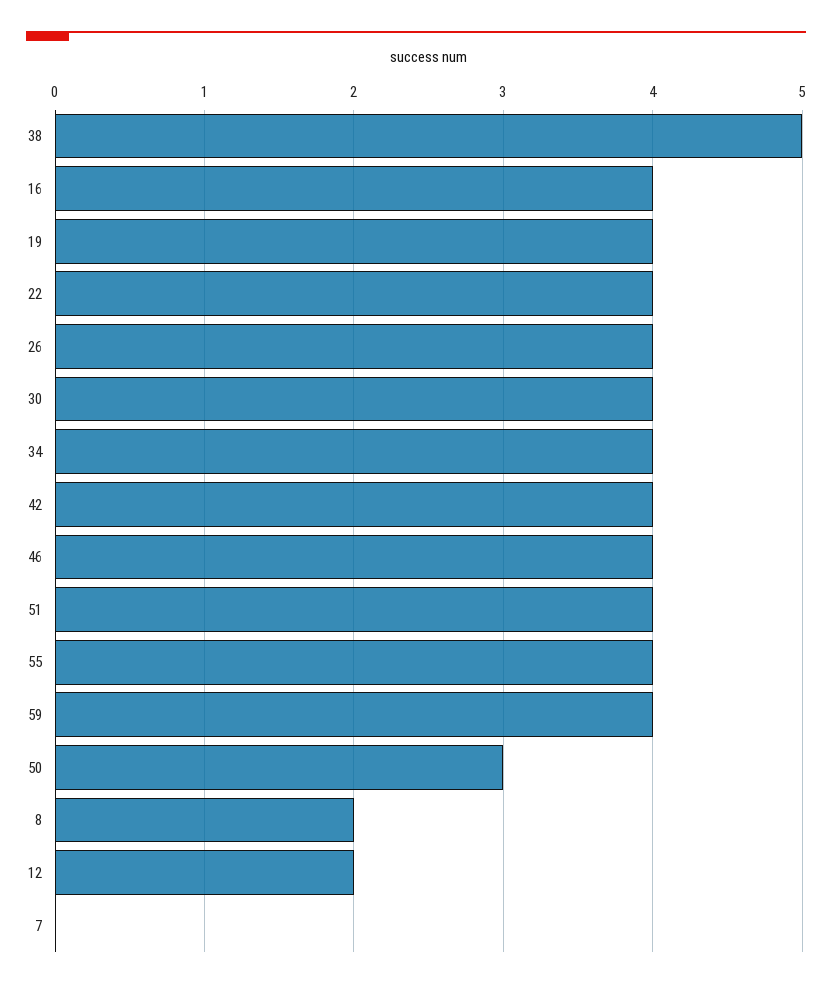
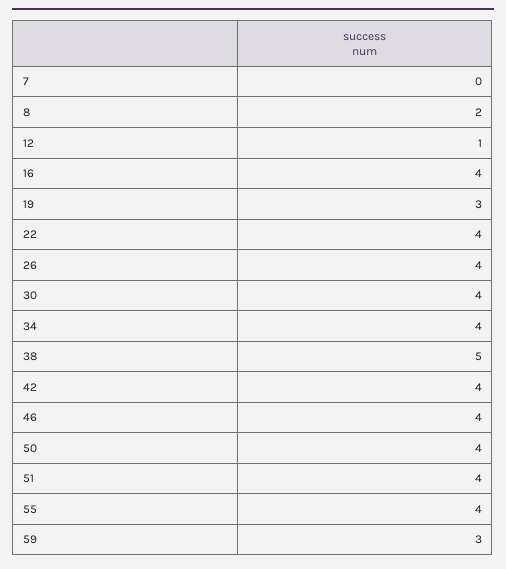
  {
    "38": 5,
    "16": 4,
-   "19": 4,
+   "19": 3,
    "22": 4,
    "26": 4,
    "30": 4,
    "34": 4,
    "42": 4,
    "46": 4,
    "51": 4,
    "55": 4,
-   "59": 4,
+   "59": 3,
-   "50": 3,
+   "50": 4,
    "8": 2,
-   "12": 2,
+   "12": 1,
    "7": 0
  }

